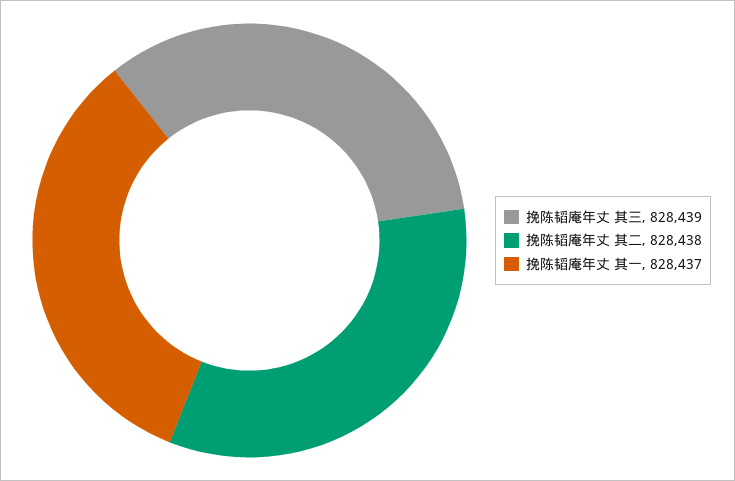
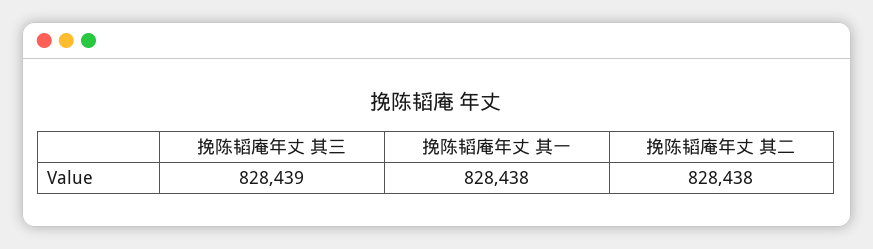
  {
    "挽陈韬庵年丈 其三": 828439,
    "挽陈韬庵年丈 其二": 828438,
-   "挽陈韬庵年丈 其一": 828437
+   "挽陈韬庵年丈 其一": 828438
  }

